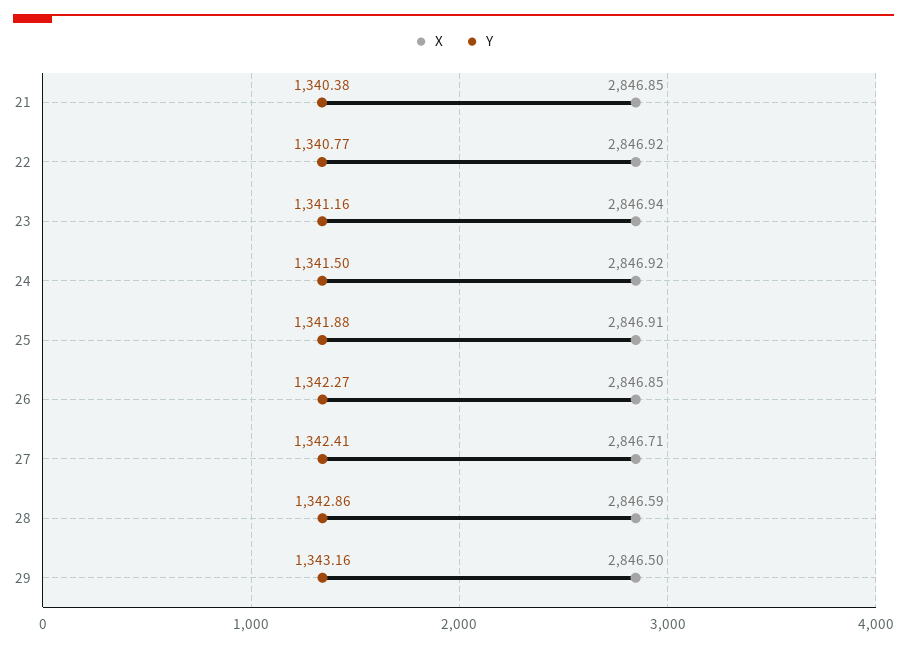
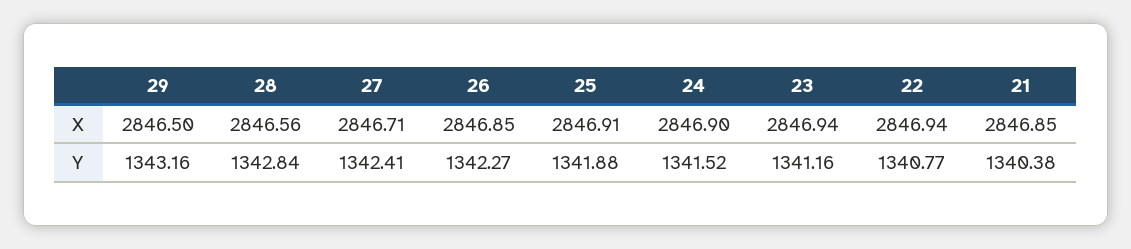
  {
    "X": {
      "21": 2846.85,
-     "22": 2846.92,
+     "22": 2846.94,
      "23": 2846.94,
-     "24": 2846.92,
+     "24": 2846.9,
      "25": 2846.91,
      "26": 2846.85,
      "27": 2846.71,
-     "28": 2846.59,
+     "28": 2846.56,
      "29": 2846.5
    },
    "Y": {
      "21": 1340.38,
      "22": 1340.77,
      "23": 1341.16,
-     "24": 1341.5,
+     "24": 1341.52,
      "25": 1341.88,
      "26": 1342.27,
      "27": 1342.41,
-     "28": 1342.86,
+     "28": 1342.84,
      "29": 1343.16
    }
  }

